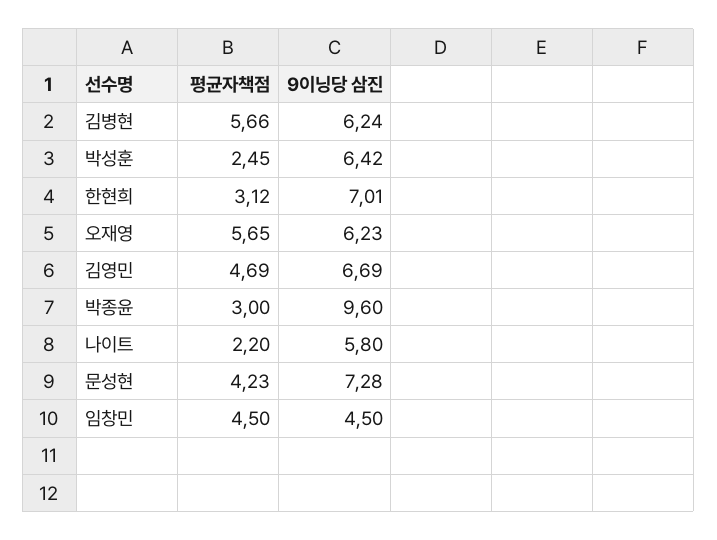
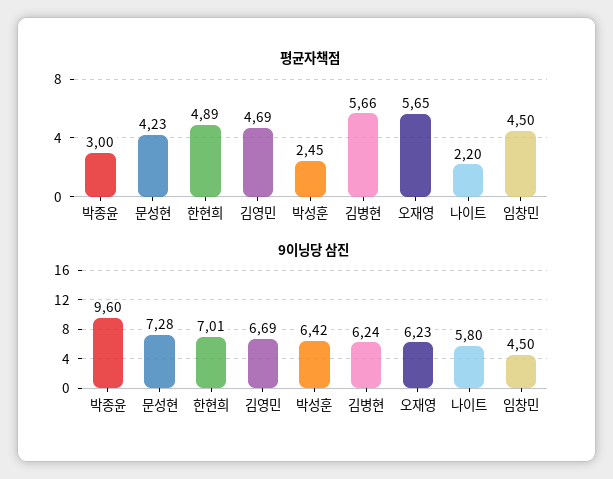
  {
    "평균자책점": {
      "김병현": 5.66,
      "박성훈": 2.45,
-     "한현희": 3.12,
+     "한현희": 4.89,
      "오재영": 5.65,
      "김영민": 4.69,
      "박종윤": 3,
      "나이트": 2.2,
      "문성현": 4.23,
      "임창민": 4.5
    },
    "9이닝당 삼진": {
      "김병현": 6.24,
      "박성훈": 6.42,
      "한현희": 7.01,
      "오재영": 6.23,
      "김영민": 6.69,
      "박종윤": 9.6,
      "나이트": 5.8,
      "문성현": 7.28,
      "임창민": 4.5
    }
  }

